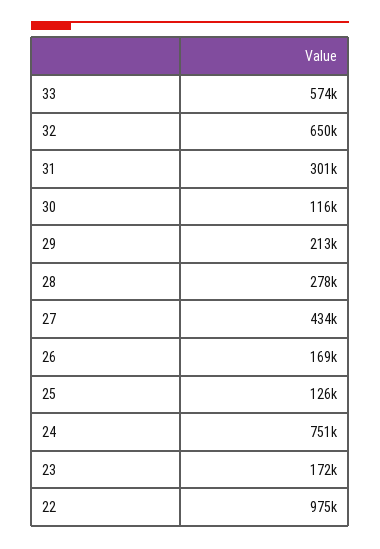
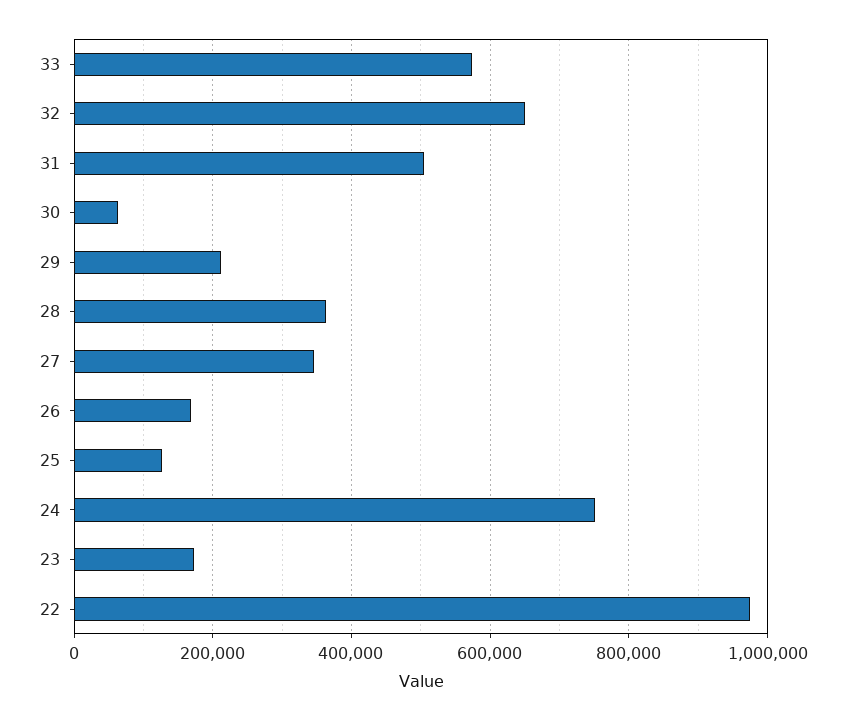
  {
    "33": 574000,
    "32": 650000,
-   "31": 301000,
+   "31": 500000,
-   "30": 116000,
+   "30": 60000,
    "29": 213000,
-   "28": 278000,
+   "28": 360000,
-   "27": 434000,
+   "27": 340000,
    "26": 169000,
    "25": 126000,
    "24": 751000,
    "23": 172000,
    "22": 975000
  }

